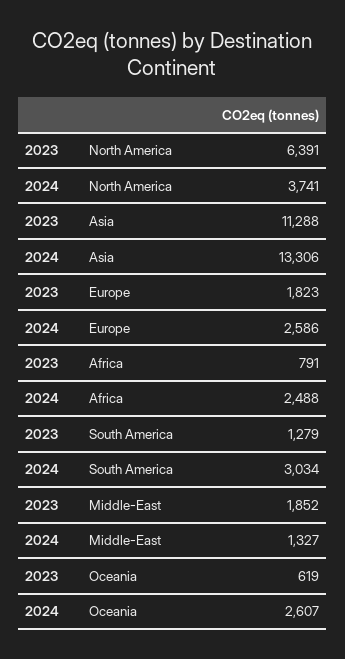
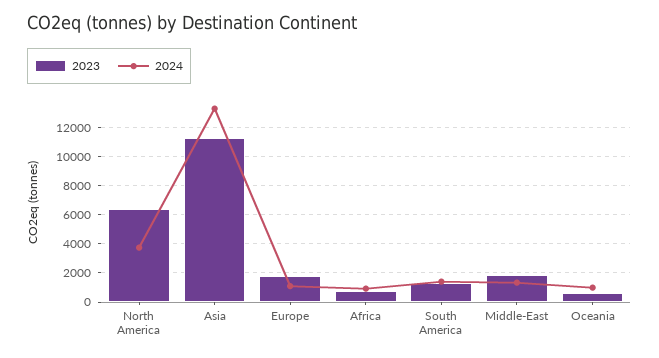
  {
    "2023": {
      "North America": 6391,
      "Asia": 11288,
      "Europe": 1823,
      "Africa": 791,
      "South America": 1279,
      "Middle-East": 1852,
      "Oceania": 619
    },
    "2024": {
      "North America": 3741,
      "Asia": 13306,
-     "Europe": 2586,
+     "Europe": 1000,
-     "Africa": 2488,
+     "Africa": 1000,
-     "South America": 3034,
+     "South America": 1500,
      "Middle-East": 1327,
-     "Oceania": 2607
+     "Oceania": 1000
    }
  }

